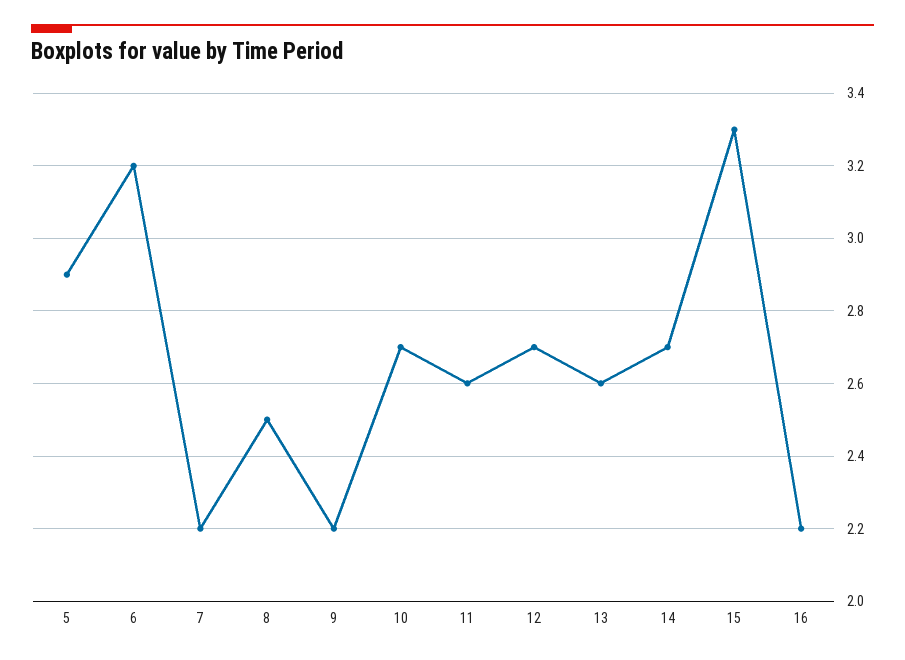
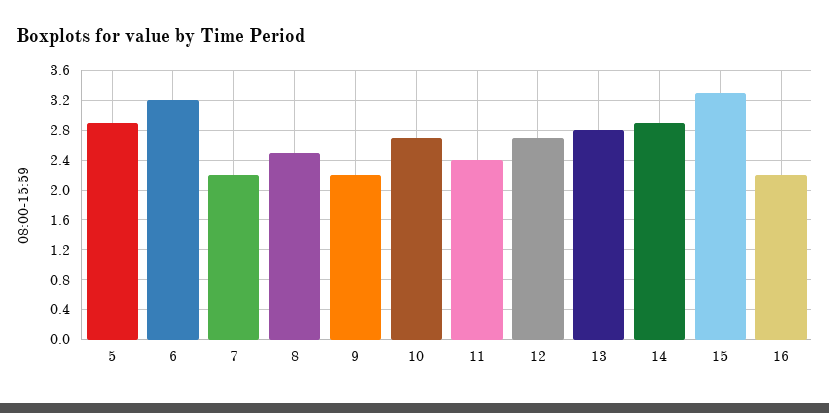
  {
    "5": 2.9,
    "6": 3.2,
    "7": 2.2,
    "8": 2.5,
    "9": 2.2,
    "10": 2.7,
-   "11": 2.6,
+   "11": 2.4,
    "12": 2.7,
-   "13": 2.6,
+   "13": 2.8,
-   "14": 2.7,
+   "14": 2.9,
    "15": 3.3,
    "16": 2.2
  }

